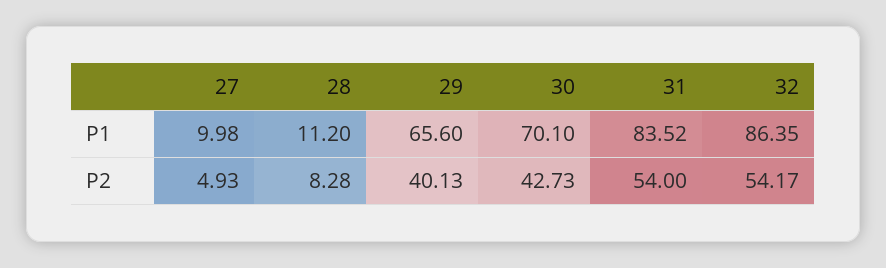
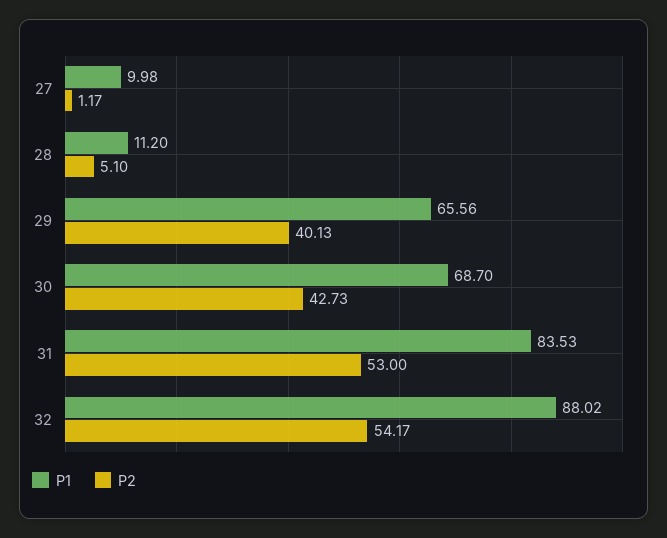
  {
    "P1": {
      "27": 9.98,
      "28": 11.2,
-     "29": 65.6,
+     "29": 65.56,
-     "30": 70.1,
+     "30": 68.7,
-     "31": 83.52,
+     "31": 83.53,
-     "32": 86.35
+     "32": 88.02
    },
    "P2": {
-     "27": 4.93,
+     "27": 1.17,
-     "28": 8.28,
+     "28": 5.1,
      "29": 40.13,
      "30": 42.73,
-     "31": 54,
+     "31": 53,
      "32": 54.17
    }
  }

